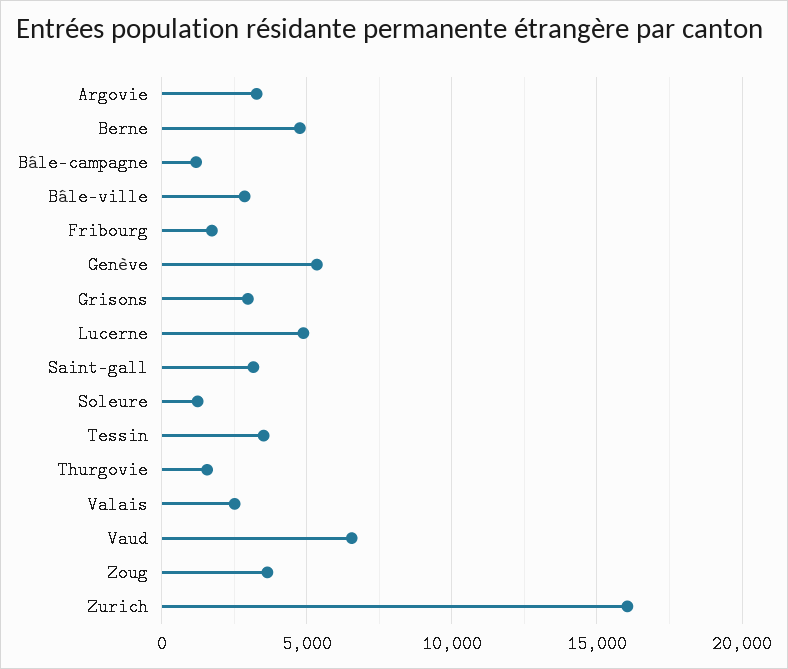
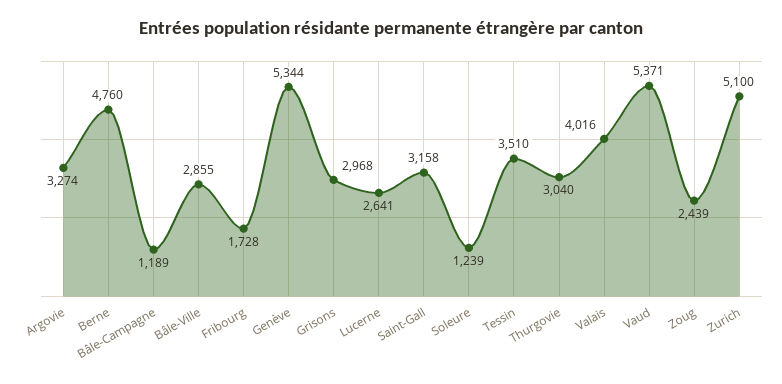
  {
    "Argovie": 3274,
    "Berne": 4760,
    "Bâle-campagne": 1189,
    "Bâle-ville": 2855,
    "Fribourg": 1728,
    "Genève": 5344,
    "Grisons": 2968,
-   "Lucerne": 5000,
+   "Lucerne": 2641,
    "Saint-gall": 3158,
    "Soleure": 1239,
    "Tessin": 3510,
-   "Thurgovie": 1500,
+   "Thurgovie": 3040,
-   "Valais": 2500,
+   "Valais": 4016,
-   "Vaud": 6500,
+   "Vaud": 5371,
-   "Zoug": 3500,
+   "Zoug": 2439,
-   "Zurich": 16000
+   "Zurich": 5100
  }

